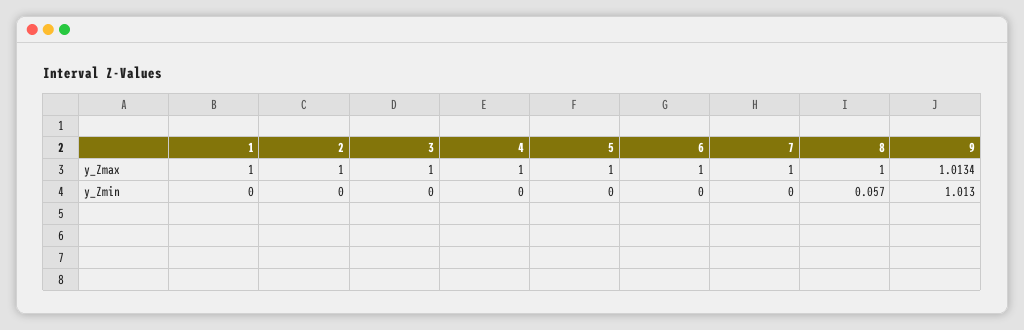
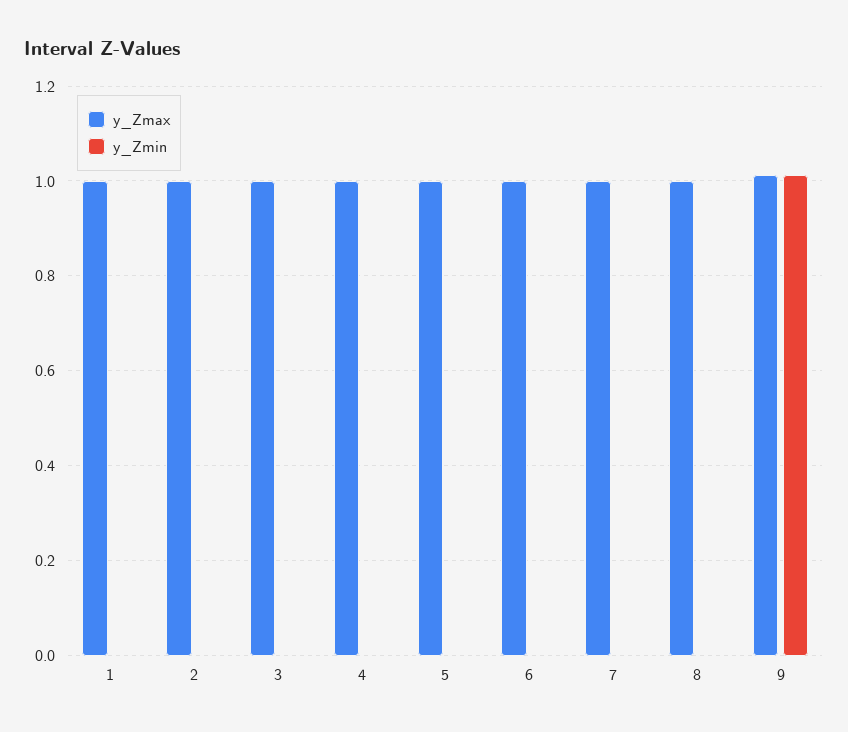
  {
    "y_Zmax": {
      "1": 1,
      "2": 1,
      "3": 1,
      "4": 1,
      "5": 1,
      "6": 1,
      "7": 1,
      "8": 1,
      "9": 1.0134
    },
    "y_Zmin": {
      "1": 0,
      "2": 0,
      "3": 0,
      "4": 0,
      "5": 0,
      "6": 0,
      "7": 0,
-     "8": 0.057,
+     "8": 0,
      "9": 1.013
    }
  }

